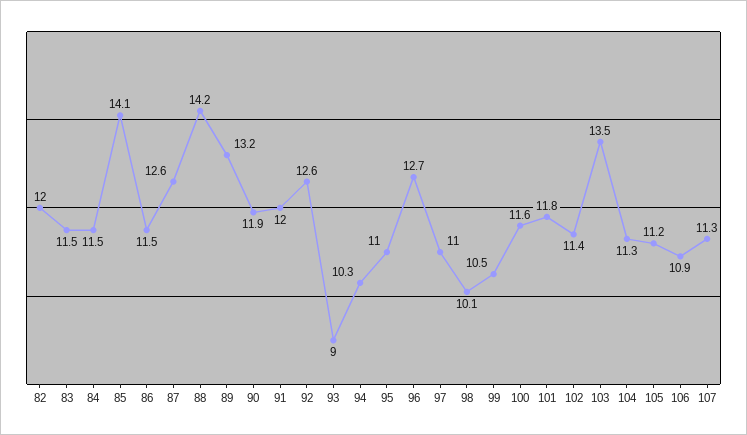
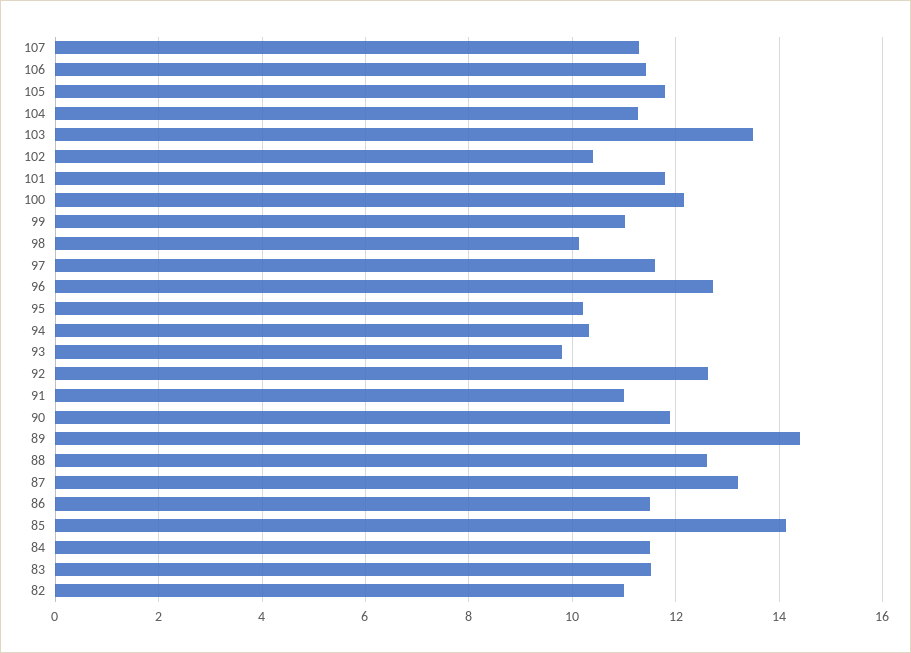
  {
-   "82": 12,
+   "82": 11,
    "83": 11.5,
    "84": 11.5,
    "85": 14.1,
    "86": 11.5,
-   "87": 12.6,
+   "87": 13.2,
-   "88": 14.2,
+   "88": 12.6,
-   "89": 13.2,
+   "89": 14.4,
    "90": 11.9,
-   "91": 12,
+   "91": 11,
    "92": 12.6,
-   "93": 9,
+   "93": 9.8,
    "94": 10.3,
-   "95": 11,
+   "95": 10.2,
    "96": 12.7,
-   "97": 11,
+   "97": 11.6,
    "98": 10.1,
-   "99": 10.5,
+   "99": 11,
-   "100": 11.6,
+   "100": 12.2,
    "101": 11.8,
-   "102": 11.4,
+   "102": 10.4,
    "103": 13.5,
    "104": 11.3,
-   "105": 11.2,
+   "105": 11.8,
-   "106": 10.9,
+   "106": 11.4,
    "107": 11.3
  }

